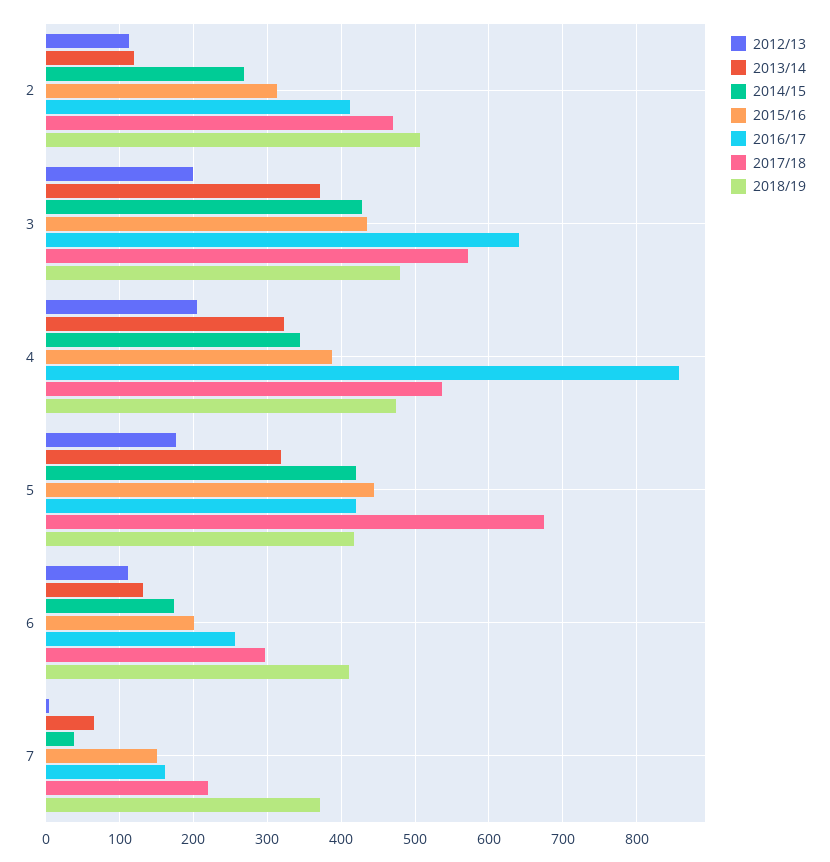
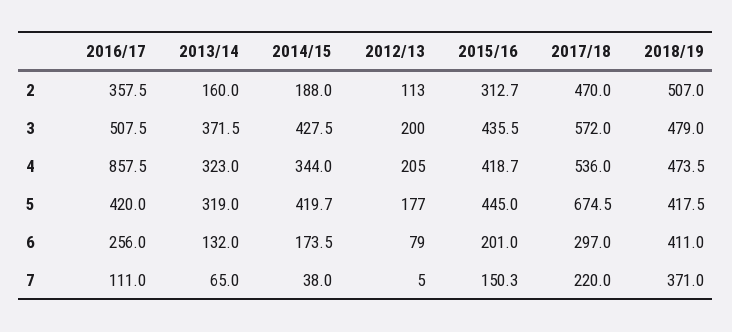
  {
    "2012/13": {
      "2": 113,
      "3": 200,
      "4": 205,
      "5": 177,
-     "6": 110,
+     "6": 79,
      "7": 5
    },
    "2013/14": {
-     "2": 120,
+     "2": 160,
      "3": 371.5,
      "4": 323,
      "5": 319,
      "6": 132,
      "7": 65
    },
    "2014/15": {
-     "2": 270,
+     "2": 188,
      "3": 427.5,
      "4": 344,
      "5": 419.7,
      "6": 173.5,
      "7": 38
    },
    "2015/16": {
      "2": 312.7,
      "3": 435.5,
-     "4": 390,
+     "4": 418.7,
      "5": 445,
      "6": 201,
      "7": 150.3
    },
    "2016/17": {
-     "2": 410,
+     "2": 357.5,
-     "3": 640,
+     "3": 507.5,
      "4": 857.5,
      "5": 420,
      "6": 256,
-     "7": 160
+     "7": 111
    },
    "2017/18": {
      "2": 470,
      "3": 572,
      "4": 536,
      "5": 674.5,
      "6": 297,
      "7": 220
    },
    "2018/19": {
      "2": 507,
      "3": 479,
      "4": 473.5,
      "5": 417.5,
      "6": 411,
      "7": 371
    }
  }

